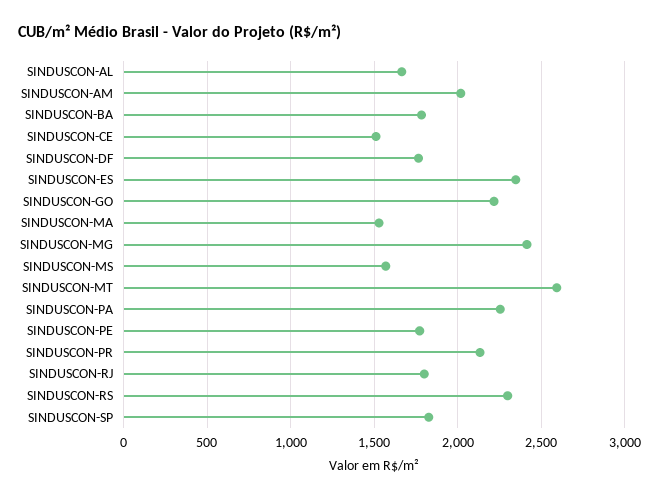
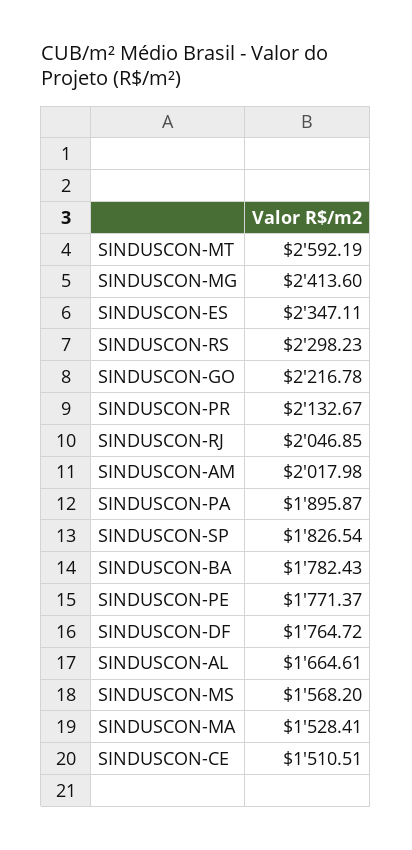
  {
    "SINDUSCON-AL": 1664.61,
    "SINDUSCON-AM": 2017.98,
    "SINDUSCON-BA": 1782.43,
    "SINDUSCON-CE": 1510.51,
    "SINDUSCON-DF": 1764.72,
    "SINDUSCON-ES": 2347.11,
    "SINDUSCON-GO": 2216.78,
    "SINDUSCON-MA": 1528.41,
    "SINDUSCON-MG": 2413.6,
    "SINDUSCON-MS": 1568.2,
    "SINDUSCON-MT": 2592.19,
-   "SINDUSCON-PA": 2250,
+   "SINDUSCON-PA": 1895.87,
    "SINDUSCON-PE": 1771.37,
    "SINDUSCON-PR": 2132.67,
-   "SINDUSCON-RJ": 1800,
+   "SINDUSCON-RJ": 2046.85,
    "SINDUSCON-RS": 2298.23,
    "SINDUSCON-SP": 1826.54
  }

